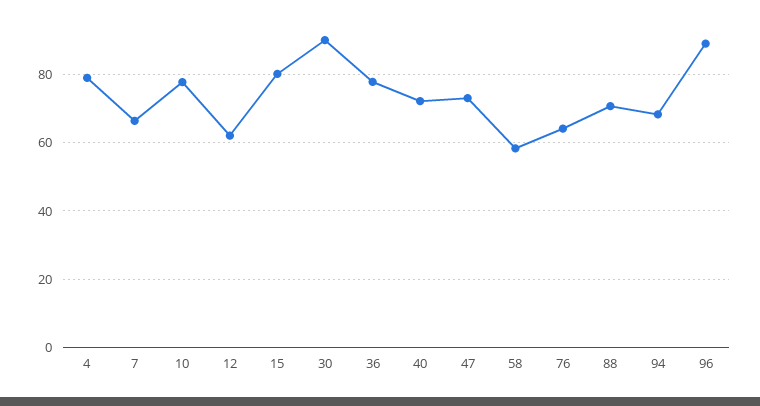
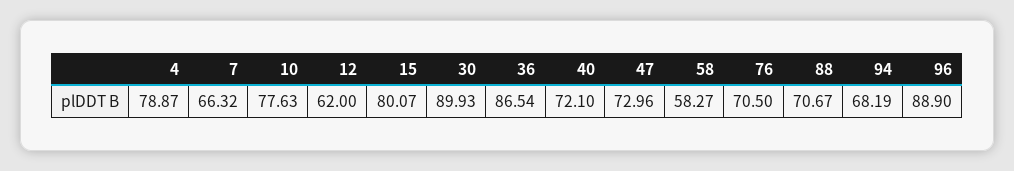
  {
    "4": 78.87,
    "7": 66.32,
    "10": 77.63,
    "12": 62,
    "15": 80.07,
    "30": 89.93,
-   "36": 78,
+   "36": 86.54,
    "40": 72.1,
    "47": 72.96,
    "58": 58.27,
-   "76": 64,
+   "76": 70.5,
    "88": 70.67,
    "94": 68.19,
    "96": 88.9
  }

